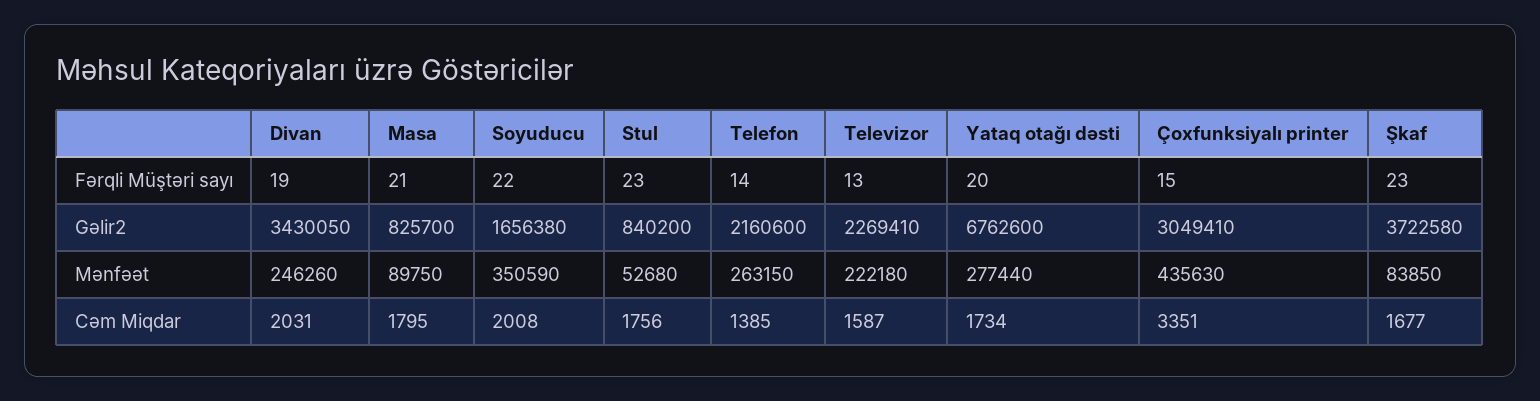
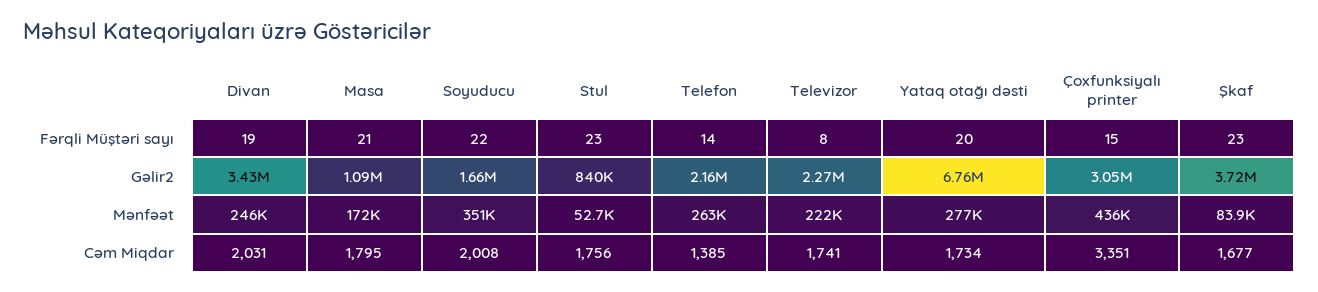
  {
    "Divan": {
      "Fərqli Müştəri sayı": 19,
      "Gəlir2": 3430050,
      "Mənfəət": 246260,
      "Cəm Miqdar": 2031
    },
    "Masa": {
      "Fərqli Müştəri sayı": 21,
-     "Gəlir2": 825700,
+     "Gəlir2": 1090000,
-     "Mənfəət": 89750,
+     "Mənfəət": 172000,
      "Cəm Miqdar": 1795
    },
    "Soyuducu": {
      "Fərqli Müştəri sayı": 22,
      "Gəlir2": 1656380,
      "Mənfəət": 350590,
      "Cəm Miqdar": 2008
    },
    "Stul": {
      "Fərqli Müştəri sayı": 23,
      "Gəlir2": 840200,
      "Mənfəət": 52680,
      "Cəm Miqdar": 1756
    },
    "Telefon": {
      "Fərqli Müştəri sayı": 14,
      "Gəlir2": 2160600,
      "Mənfəət": 263150,
      "Cəm Miqdar": 1385
    },
    "Televizor": {
-     "Fərqli Müştəri sayı": 13,
+     "Fərqli Müştəri sayı": 8,
      "Gəlir2": 2269410,
      "Mənfəət": 222180,
-     "Cəm Miqdar": 1587
+     "Cəm Miqdar": 1741
    },
    "Yataq otağı dəsti": {
      "Fərqli Müştəri sayı": 20,
      "Gəlir2": 6762600,
      "Mənfəət": 277440,
      "Cəm Miqdar": 1734
    },
    "Çoxfunksiyalı printer": {
      "Fərqli Müştəri sayı": 15,
      "Gəlir2": 3049410,
      "Mənfəət": 435630,
      "Cəm Miqdar": 3351
    },
    "Şkaf": {
      "Fərqli Müştəri sayı": 23,
      "Gəlir2": 3722580,
      "Mənfəət": 83850,
      "Cəm Miqdar": 1677
    }
  }

